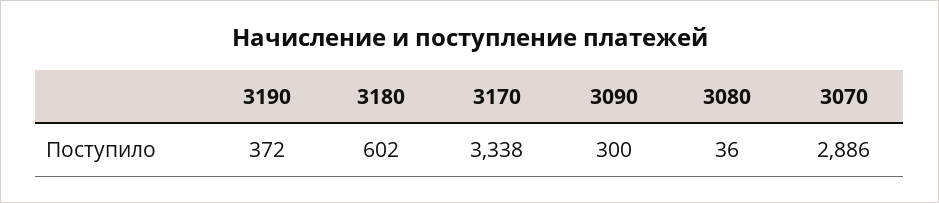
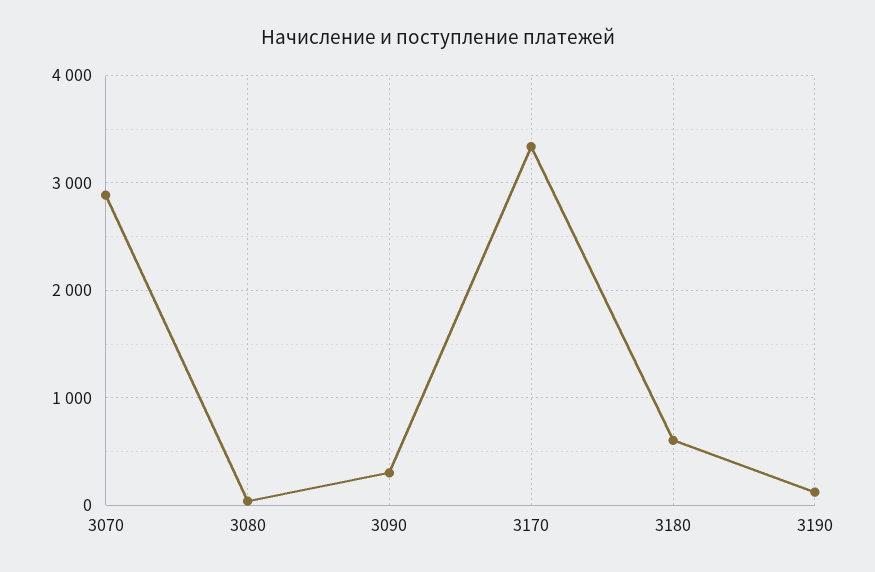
  {
-   "3190": 372,
+   "3190": 100,
    "3180": 602,
    "3170": 3338,
    "3090": 300,
    "3080": 36,
    "3070": 2886
  }

